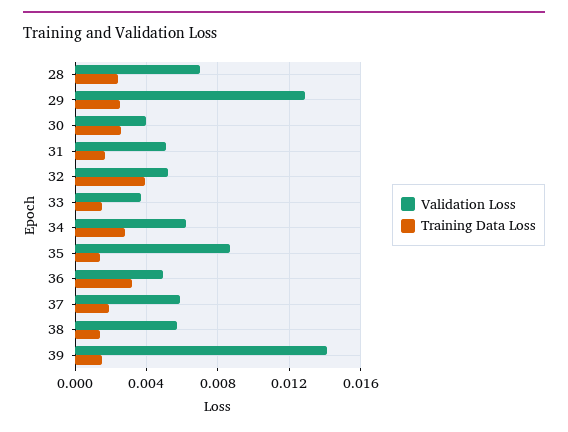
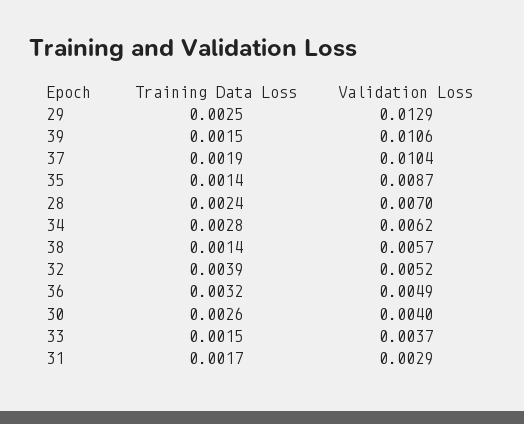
  {
    "Validation Loss": {
      "28": 0.007,
      "29": 0.0129,
      "30": 0.004,
-     "31": 0.005,
+     "31": 0.0029,
      "32": 0.0052,
      "33": 0.0037,
      "34": 0.0062,
      "35": 0.0087,
      "36": 0.0049,
-     "37": 0.006,
+     "37": 0.0104,
      "38": 0.0057,
-     "39": 0.014
+     "39": 0.0106
    },
    "Training Data Loss": {
      "28": 0.0024,
      "29": 0.0025,
      "30": 0.0026,
      "31": 0.0017,
      "32": 0.0039,
      "33": 0.0015,
      "34": 0.0028,
      "35": 0.0014,
      "36": 0.0032,
      "37": 0.0019,
      "38": 0.0014,
      "39": 0.0015
    }
  }

